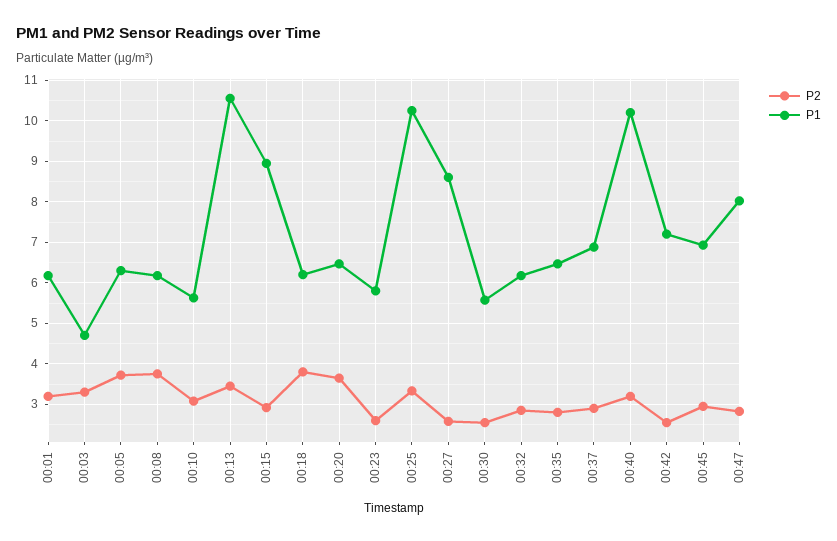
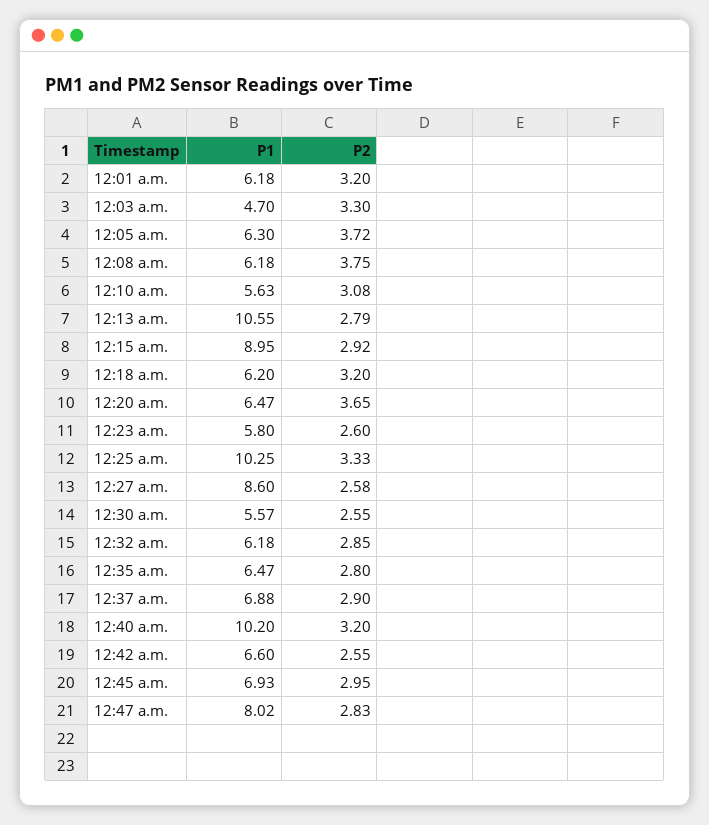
  {
    "P2": {
      "00:01": 3.2,
      "00:03": 3.3,
      "00:05": 3.72,
      "00:08": 3.75,
      "00:10": 3.08,
-     "00:13": 3.4,
+     "00:13": 2.79,
      "00:15": 2.92,
-     "00:18": 3.8,
+     "00:18": 3.2,
      "00:20": 3.65,
      "00:23": 2.6,
      "00:25": 3.33,
      "00:27": 2.58,
      "00:30": 2.55,
      "00:32": 2.85,
      "00:35": 2.8,
      "00:37": 2.9,
      "00:40": 3.2,
      "00:42": 2.55,
      "00:45": 2.95,
      "00:47": 2.83
    },
    "P1": {
      "00:01": 6.18,
      "00:03": 4.7,
      "00:05": 6.3,
      "00:08": 6.18,
      "00:10": 5.63,
      "00:13": 10.55,
      "00:15": 8.95,
      "00:18": 6.2,
      "00:20": 6.47,
      "00:23": 5.8,
      "00:25": 10.25,
      "00:27": 8.6,
      "00:30": 5.57,
      "00:32": 6.18,
      "00:35": 6.47,
      "00:37": 6.88,
      "00:40": 10.2,
-     "00:42": 7.2,
+     "00:42": 6.6,
      "00:45": 6.93,
      "00:47": 8.02
    }
  }

